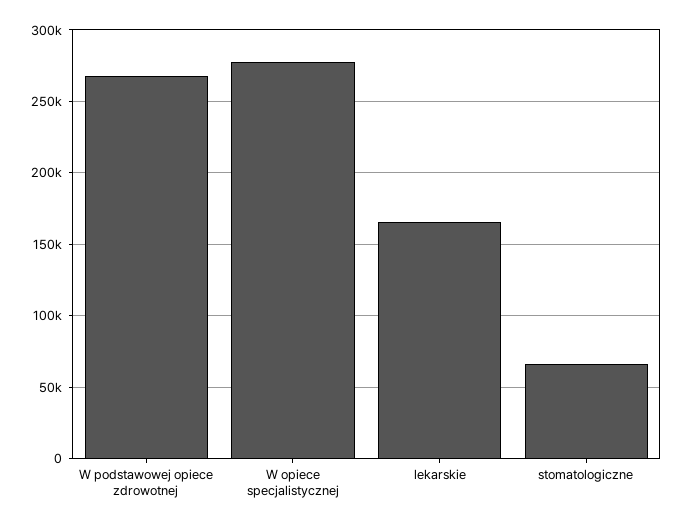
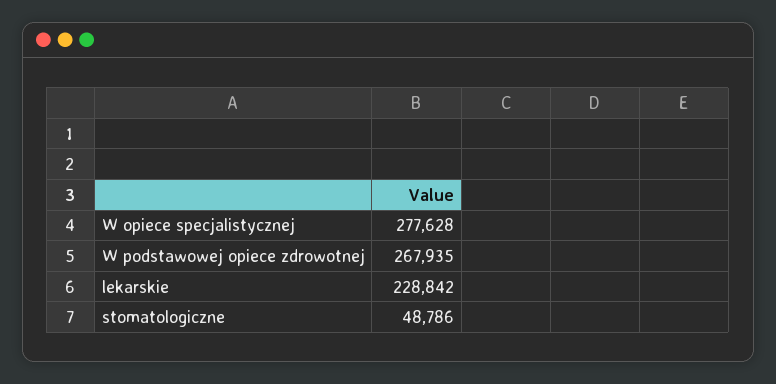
  {
    "W podstawowej opiece zdrowotnej": 267935,
    "W opiece specjalistycznej": 277628,
-   "lekarskie": 165000,
+   "lekarskie": 228842,
-   "stomatologiczne": 65000
+   "stomatologiczne": 48786
  }

